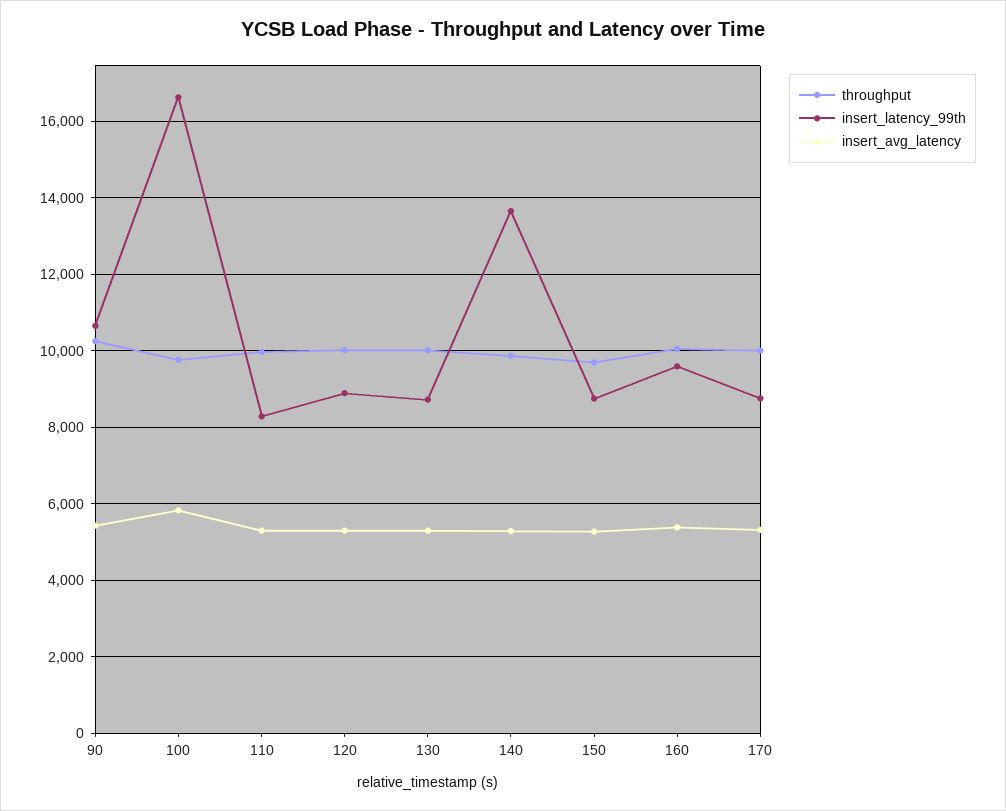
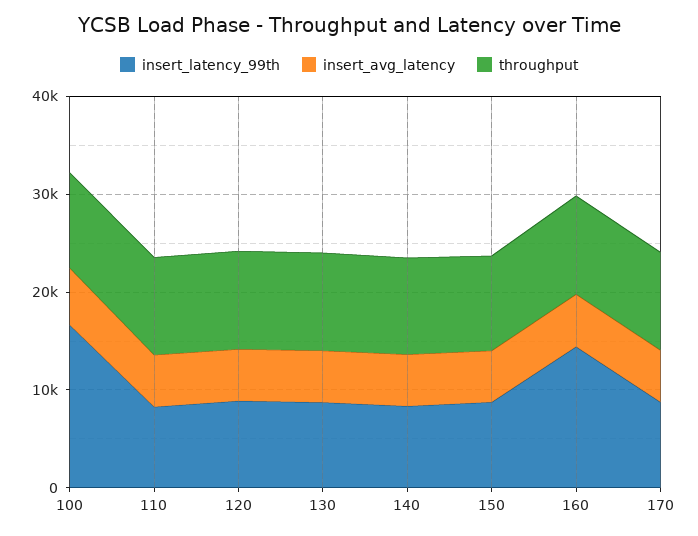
  {
    "throughput": {
-     "90": 10200,
      "100": 9800,
      "110": 10000,
      "120": 10000,
      "130": 10000,
      "140": 9800,
      "150": 9600,
      "160": 10000,
      "170": 10000
    },
    "insert_latency_99th": {
-     "90": 10600,
      "100": 16600,
      "110": 8200,
      "120": 8800,
      "130": 8800,
-     "140": 13600,
+     "140": 8000,
      "150": 8800,
-     "160": 9600,
+     "160": 14000,
      "170": 8800
    },
    "insert_avg_latency": {
-     "90": 5400,
      "100": 5800,
      "110": 5200,
      "120": 5200,
      "130": 5200,
      "140": 5200,
      "150": 5200,
      "160": 5400,
      "170": 5400
    }
  }

